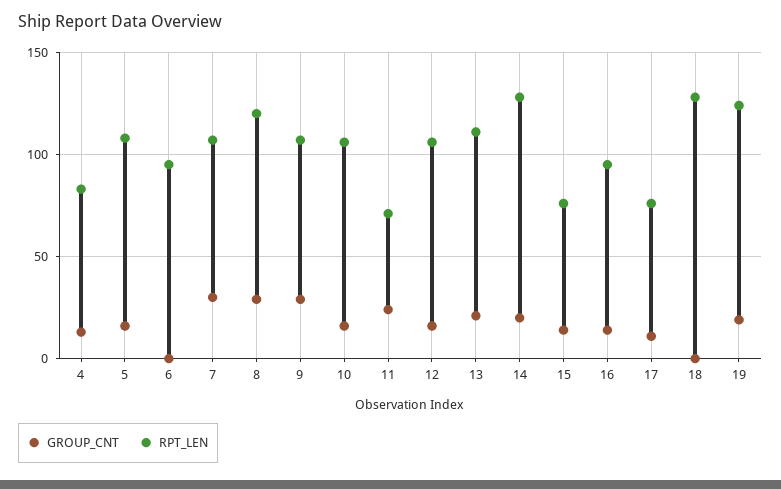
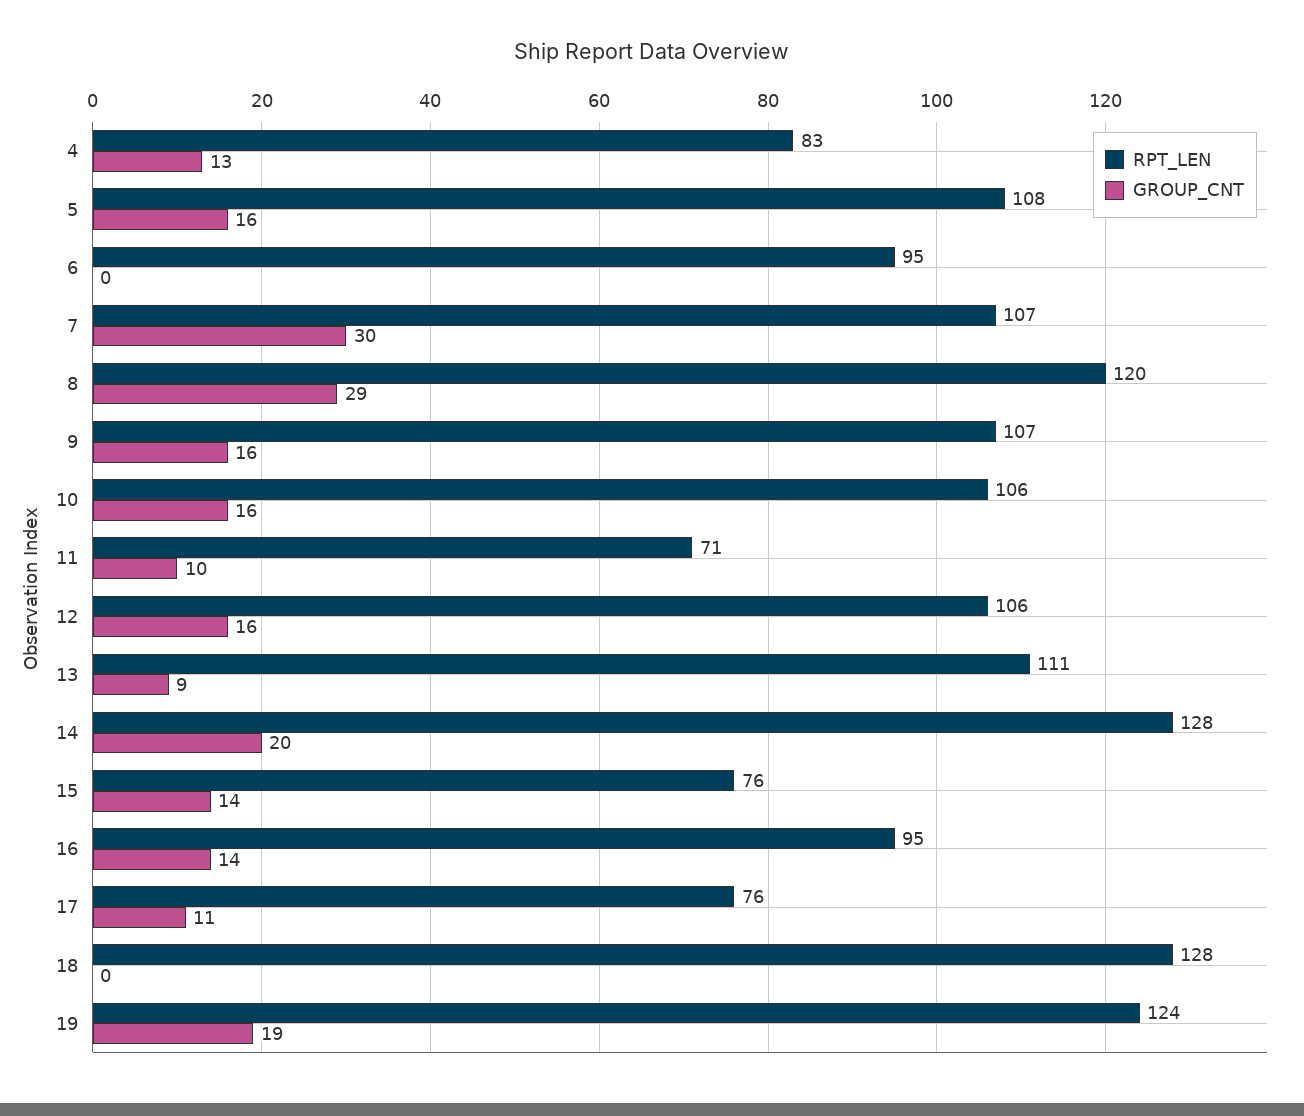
  {
    "GROUP_CNT": {
      "4": 13,
      "5": 16,
      "6": 0,
      "7": 30,
      "8": 29,
-     "9": 30,
+     "9": 16,
      "10": 16,
-     "11": 25,
+     "11": 10,
      "12": 16,
-     "13": 20,
+     "13": 9,
      "14": 20,
      "15": 14,
      "16": 14,
      "17": 11,
      "18": 0,
      "19": 19
    },
    "RPT_LEN": {
      "4": 83,
      "5": 108,
      "6": 95,
      "7": 107,
      "8": 120,
      "9": 107,
      "10": 106,
      "11": 71,
      "12": 106,
      "13": 111,
      "14": 128,
      "15": 76,
      "16": 95,
      "17": 76,
      "18": 128,
      "19": 124
    }
  }

